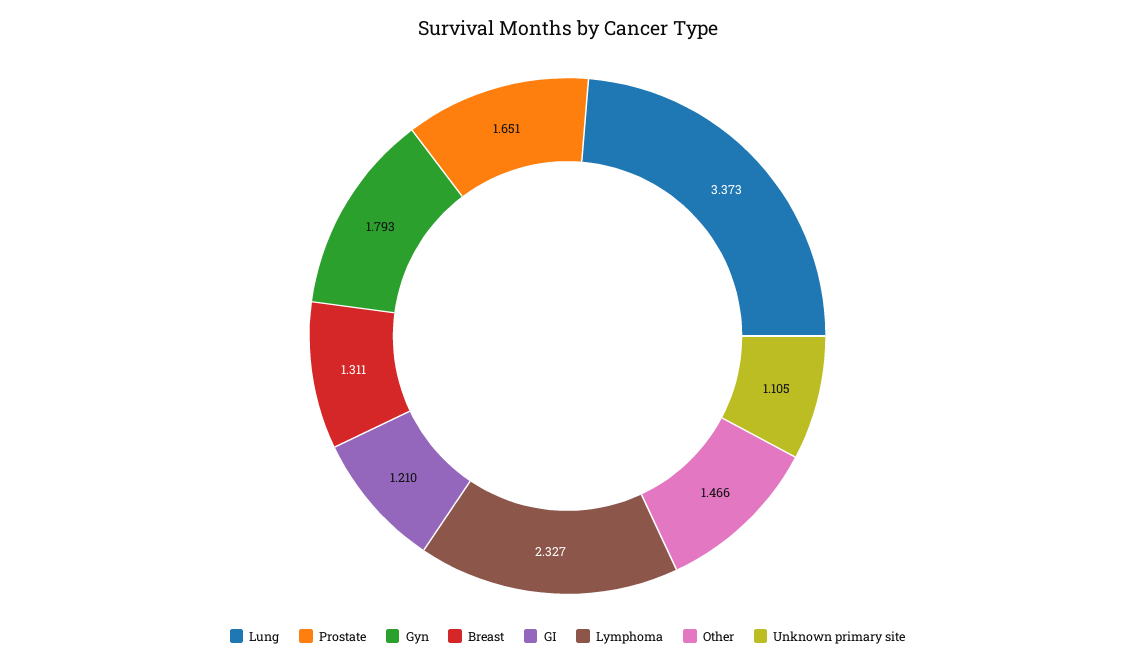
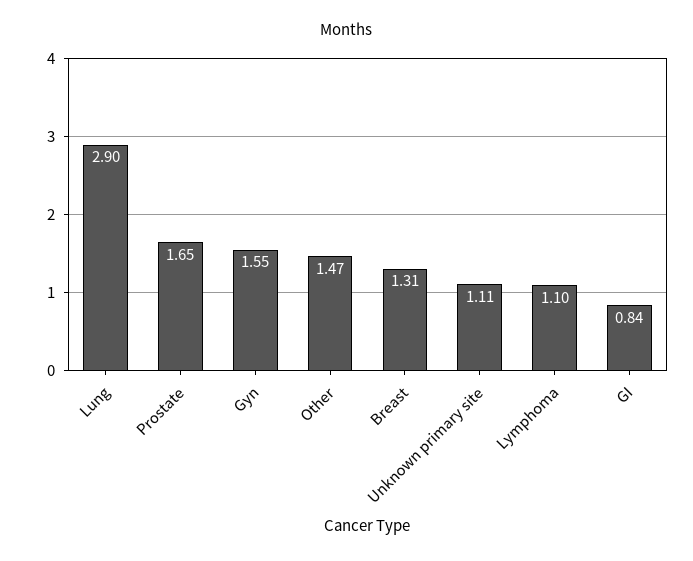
  {
-   "Lung": 3.373,
+   "Lung": 2.9,
    "Prostate": 1.651,
-   "Gyn": 1.793,
+   "Gyn": 1.55,
    "Breast": 1.311,
-   "GI": 1.21,
+   "GI": 0.84,
-   "Lymphoma": 2.327,
+   "Lymphoma": 1.1,
    "Other": 1.466,
    "Unknown primary site": 1.105
  }

